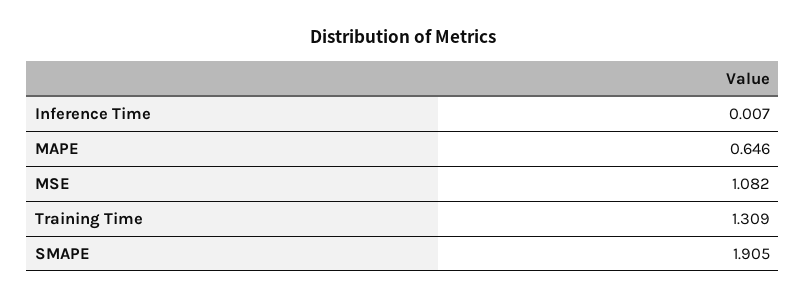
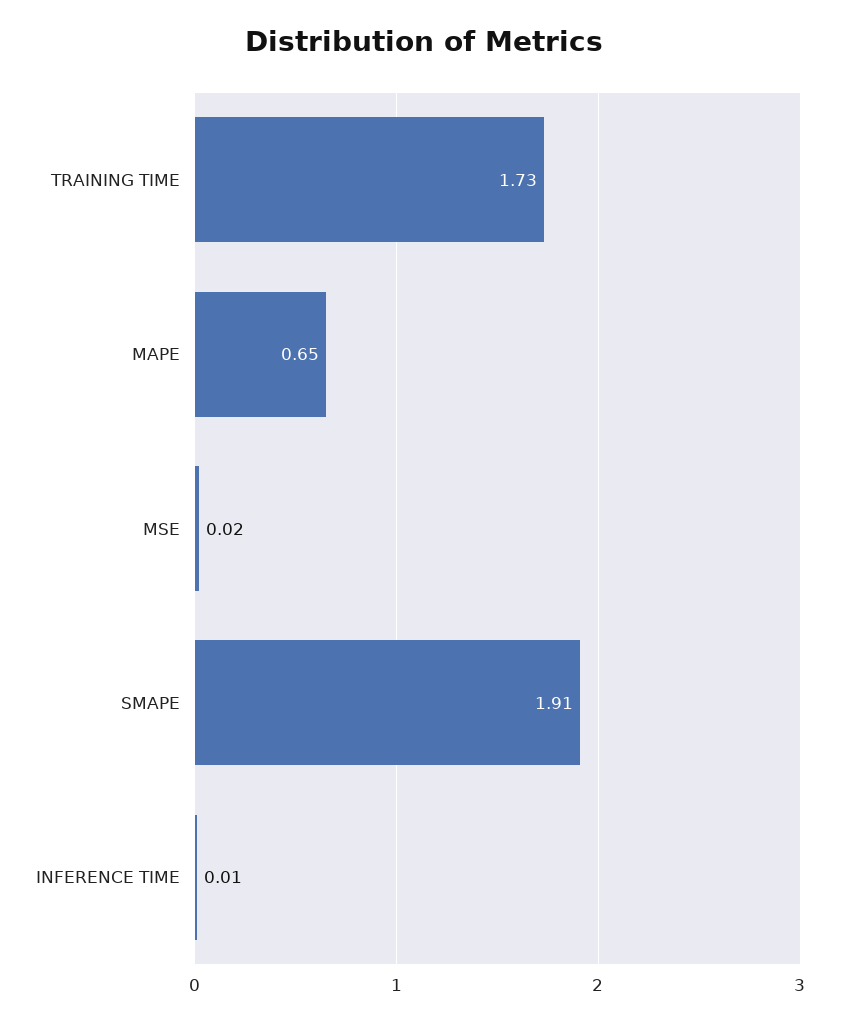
  {
    "Inference Time": 0.007,
    "MAPE": 0.646,
-   "MSE": 1.082,
+   "MSE": 0.02,
-   "Training Time": 1.309,
+   "Training Time": 1.73,
    "SMAPE": 1.905
  }

